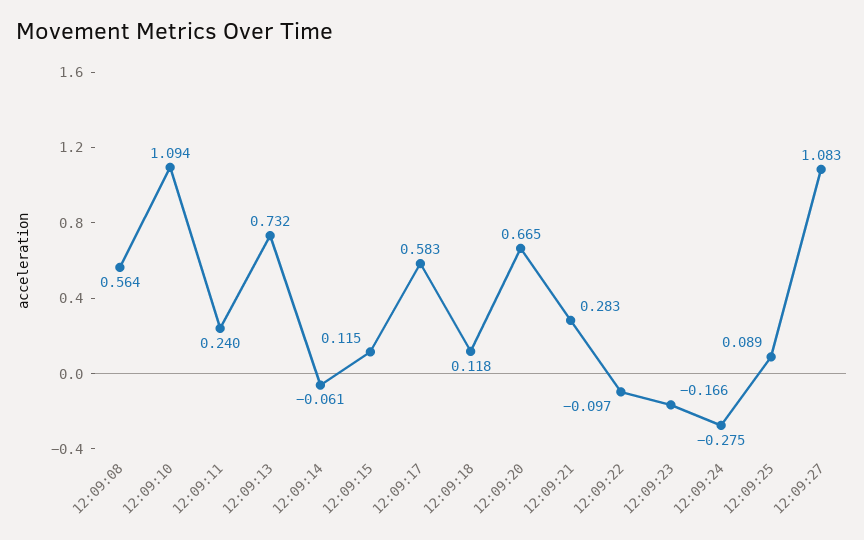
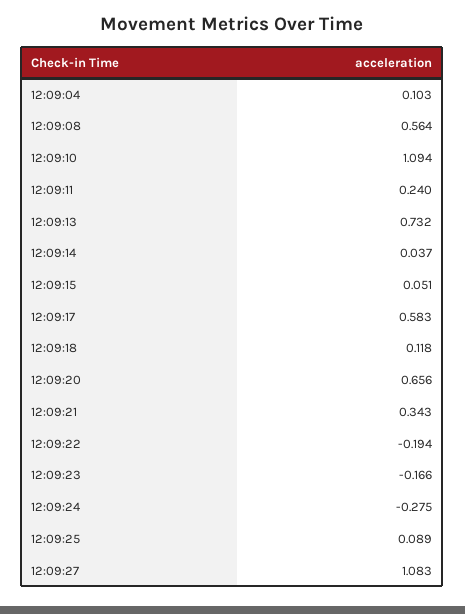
  {
    "12:09:08": 0.564,
    "12:09:10": 1.094,
    "12:09:11": 0.24,
    "12:09:13": 0.732,
-   "12:09:14": -0.061,
+   "12:09:14": 0.037,
-   "12:09:15": 0.115,
+   "12:09:15": 0.051,
    "12:09:17": 0.583,
    "12:09:18": 0.118,
-   "12:09:20": 0.665,
+   "12:09:20": 0.656,
-   "12:09:21": 0.283,
+   "12:09:21": 0.343,
-   "12:09:22": -0.097,
+   "12:09:22": -0.194,
    "12:09:23": -0.166,
    "12:09:24": -0.275,
    "12:09:25": 0.089,
-   "12:09:27": 1.083
+   "12:09:27": 1.083,
+   "12:09:04": 0.103
  }

